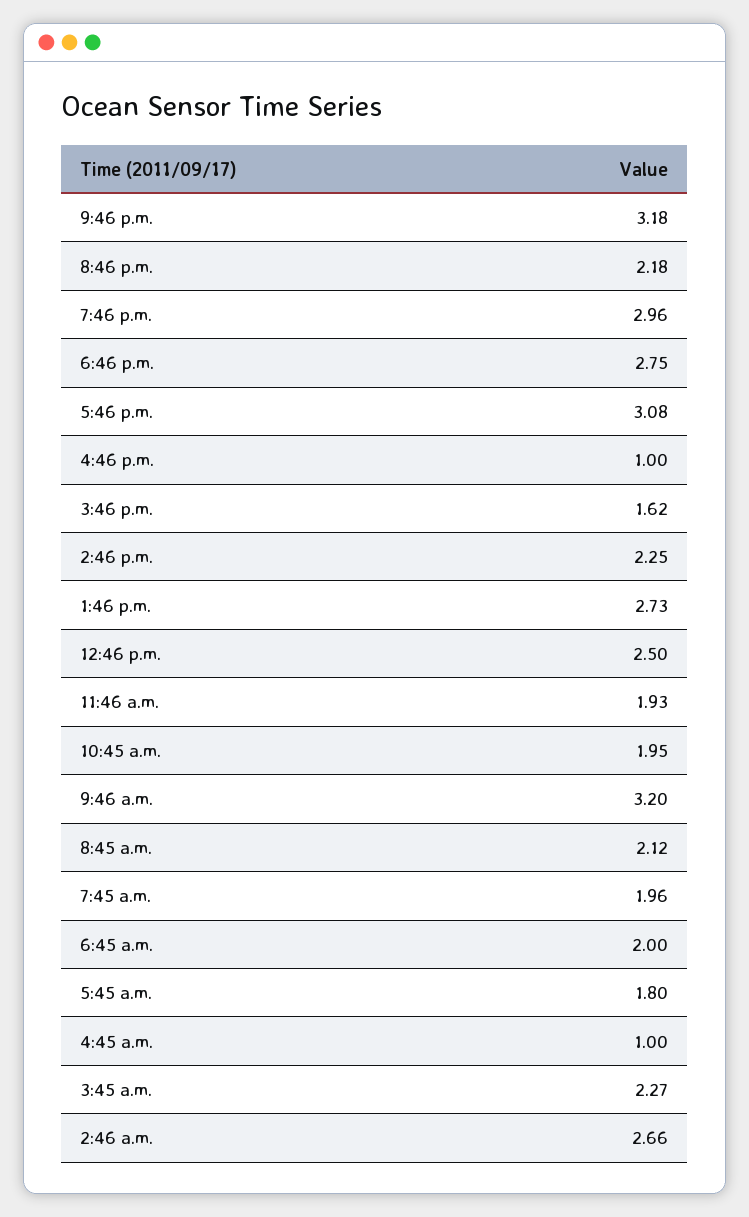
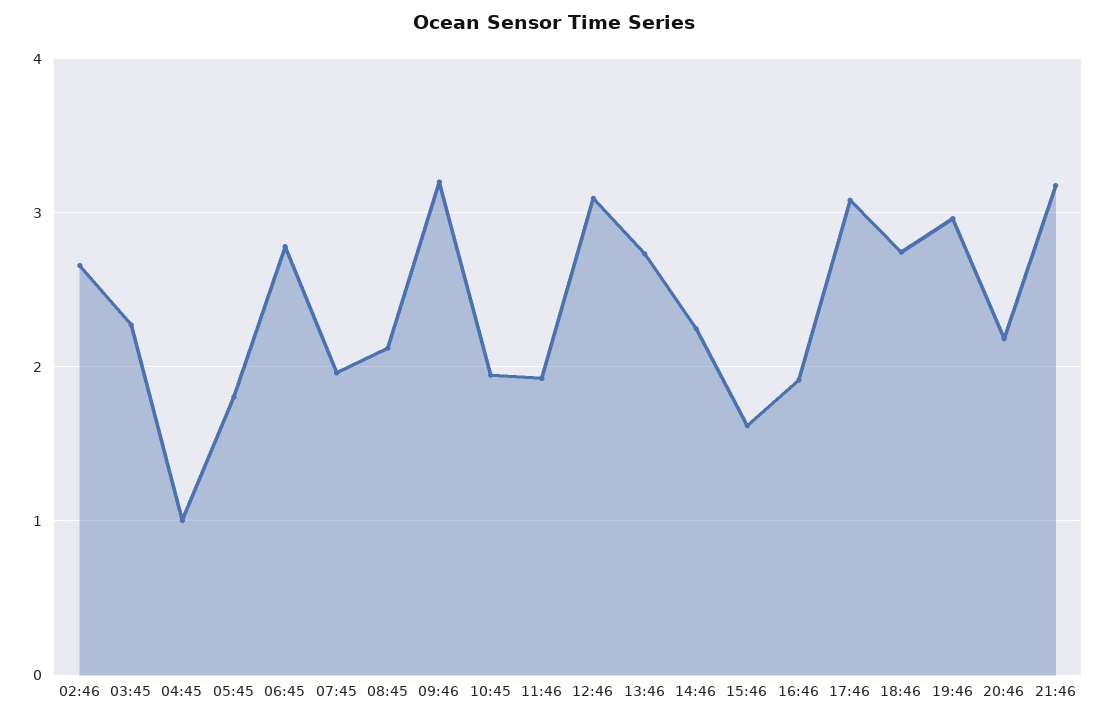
  {
    "9:46 p.m.": 3.18,
    "8:46 p.m.": 2.18,
    "7:46 p.m.": 2.96,
    "6:46 p.m.": 2.75,
    "5:46 p.m.": 3.08,
-   "4:46 p.m.": 1,
+   "4:46 p.m.": 1.9,
    "3:46 p.m.": 1.62,
    "2:46 p.m.": 2.25,
    "1:46 p.m.": 2.73,
-   "12:46 p.m.": 2.5,
+   "12:46 p.m.": 3.1,
    "11:46 a.m.": 1.93,
    "10:45 a.m.": 1.95,
    "9:46 a.m.": 3.2,
    "8:45 a.m.": 2.12,
    "7:45 a.m.": 1.96,
-   "6:45 a.m.": 2,
+   "6:45 a.m.": 2.8,
    "5:45 a.m.": 1.8,
    "4:45 a.m.": 1,
    "3:45 a.m.": 2.27,
    "2:46 a.m.": 2.66
  }

